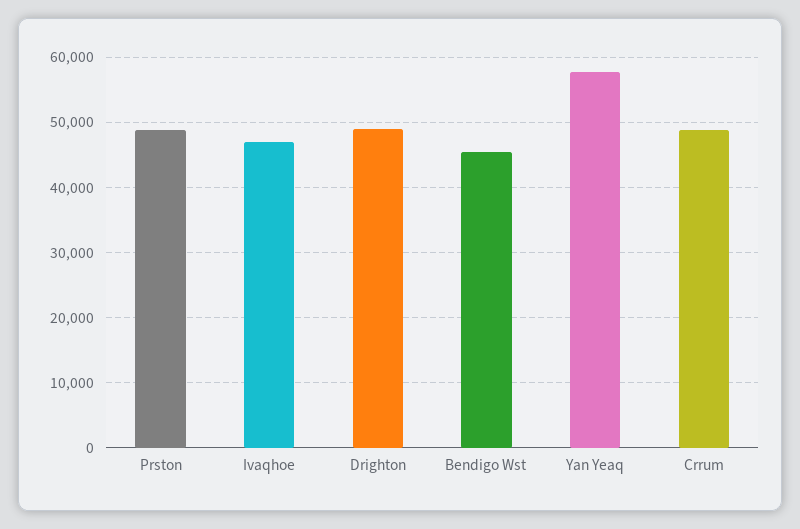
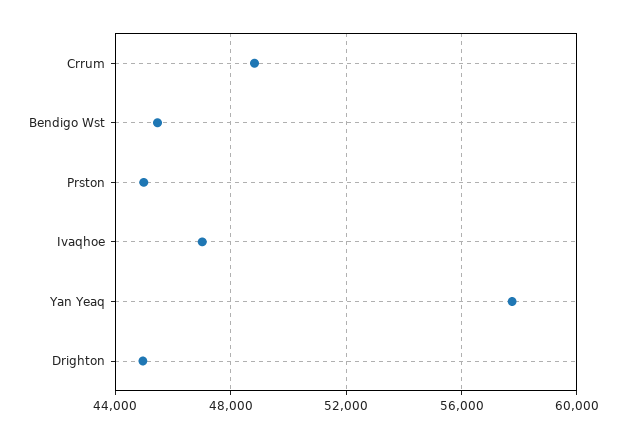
  {
-   "Prston": 49000,
+   "Prston": 45000,
    "Ivaqhoe": 47000,
-   "Drighton": 49000,
+   "Drighton": 45000,
    "Bendigo Wst": 45500,
    "Yan Yeaq": 58000,
    "Crrum": 49000
  }

